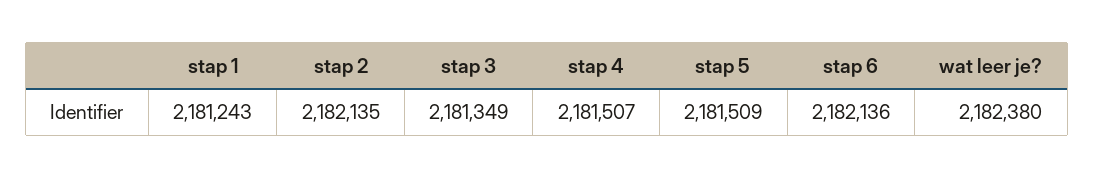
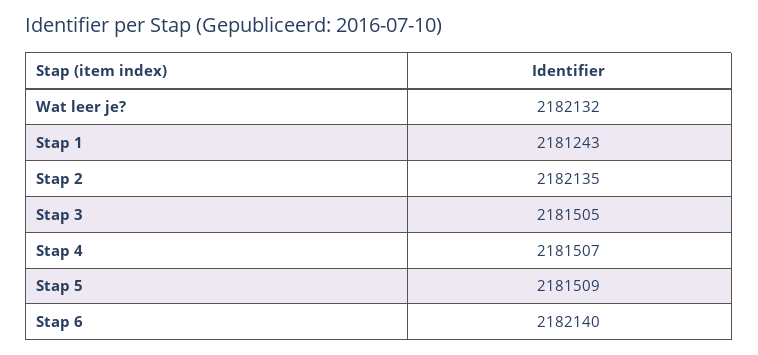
  {
    "stap 1": 2181243,
    "stap 2": 2182135,
-   "stap 3": 2181349,
+   "stap 3": 2181505,
    "stap 4": 2181507,
    "stap 5": 2181509,
-   "stap 6": 2182136,
+   "stap 6": 2182140,
-   "wat leer je?": 2182380
+   "wat leer je?": 2182132
  }

